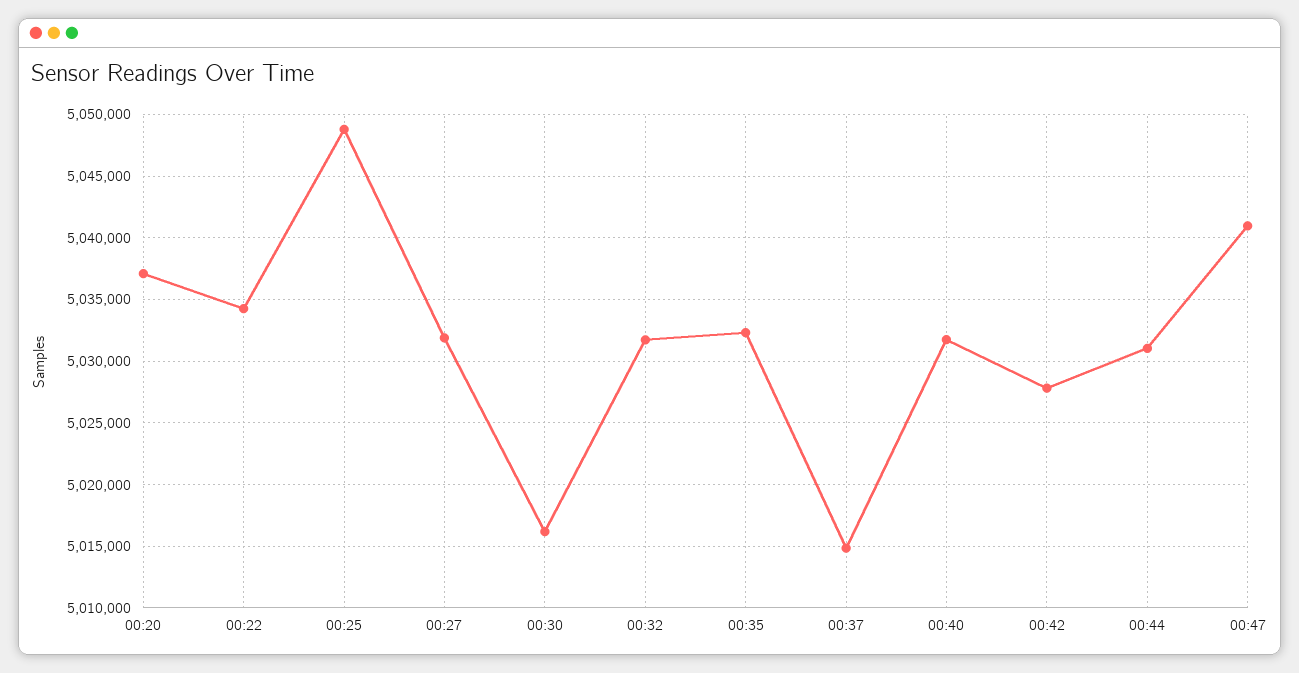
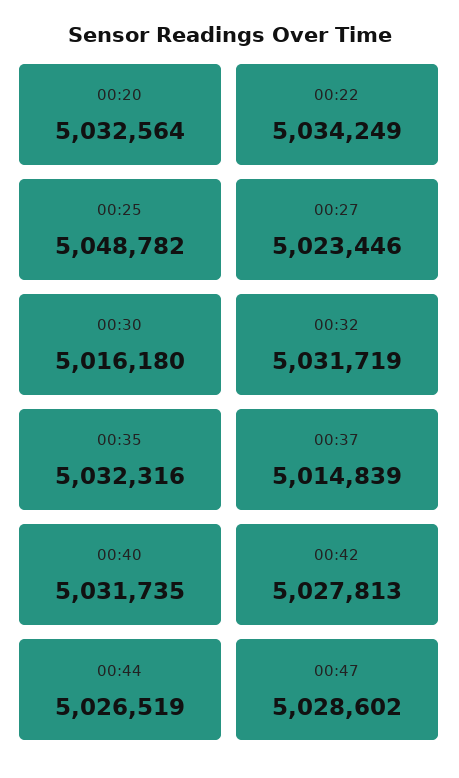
  {
-   "00:20": 5037000,
+   "00:20": 5032564,
    "00:22": 5034249,
    "00:25": 5048782,
-   "00:27": 5032000,
+   "00:27": 5023446,
    "00:30": 5016180,
    "00:32": 5031719,
    "00:35": 5032316,
    "00:37": 5014839,
    "00:40": 5031735,
    "00:42": 5027813,
-   "00:44": 5031000,
+   "00:44": 5026519,
-   "00:47": 5041000
+   "00:47": 5028602
  }

